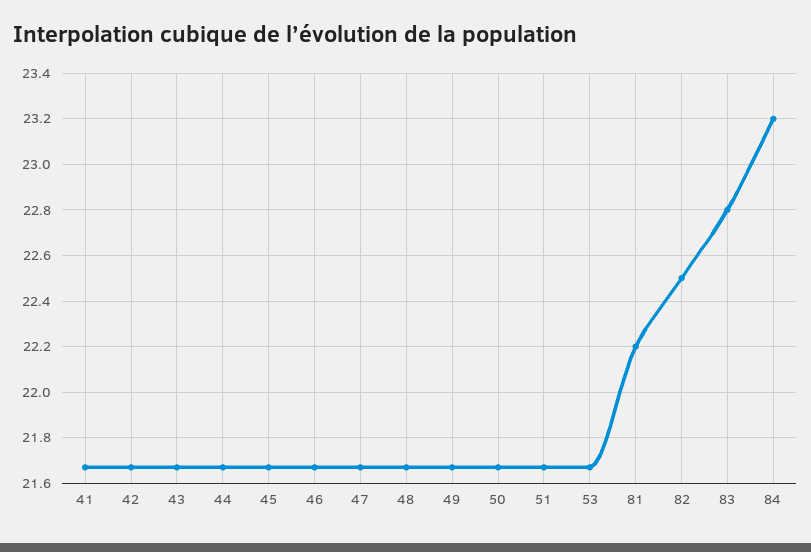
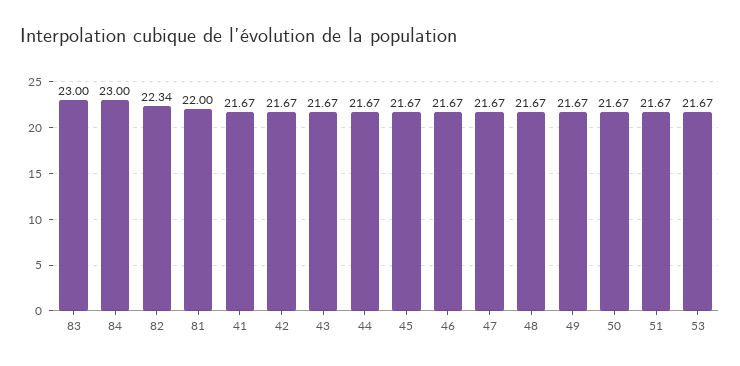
  {
    "41": 21.67,
    "42": 21.67,
    "43": 21.67,
    "44": 21.67,
    "45": 21.67,
    "46": 21.67,
    "47": 21.67,
    "48": 21.67,
    "49": 21.67,
    "50": 21.67,
    "51": 21.67,
    "53": 21.67,
-   "81": 22.2,
+   "81": 22,
-   "82": 22.5,
+   "82": 22.34,
-   "83": 22.8,
+   "83": 23,
-   "84": 23.2
+   "84": 23
  }

